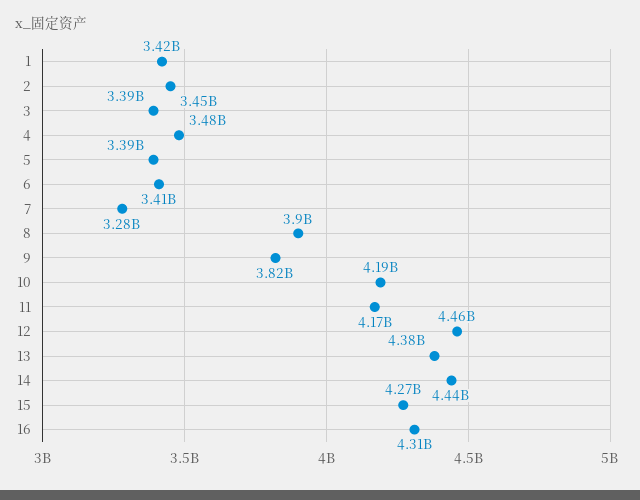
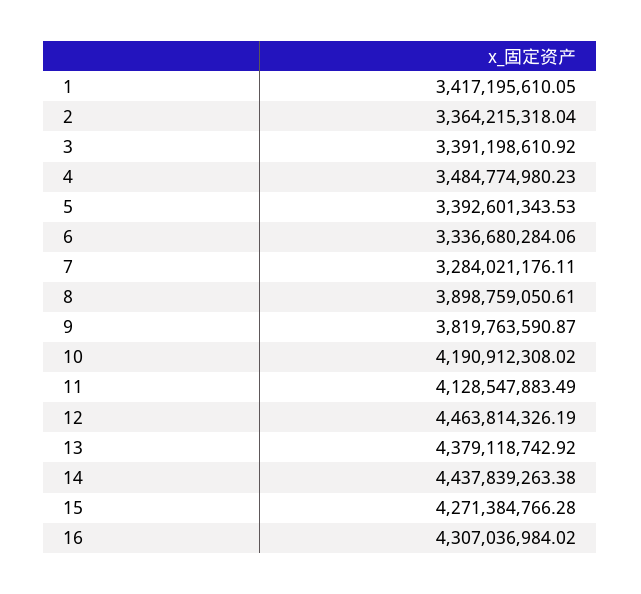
  {
    "1": 3417195610.05,
-   "2": 3450000000,
+   "2": 3364215318.04,
    "3": 3391198610.92,
    "4": 3484774980.23,
    "5": 3392601343.53,
-   "6": 3410000000,
+   "6": 3336680284.06,
    "7": 3284021176.11,
    "8": 3898759050.61,
    "9": 3819763590.87,
    "10": 4190912308.02,
-   "11": 4170000000,
+   "11": 4128547883.49,
    "12": 4463814326.19,
    "13": 4379118742.92,
    "14": 4437839263.38,
    "15": 4271384766.28,
    "16": 4307036984.02
  }

